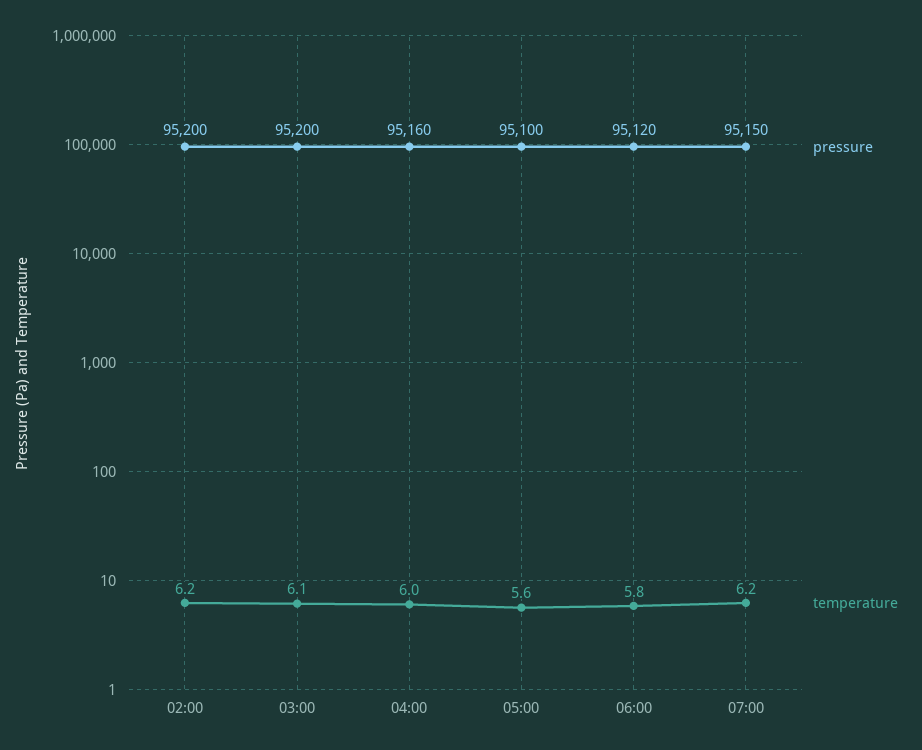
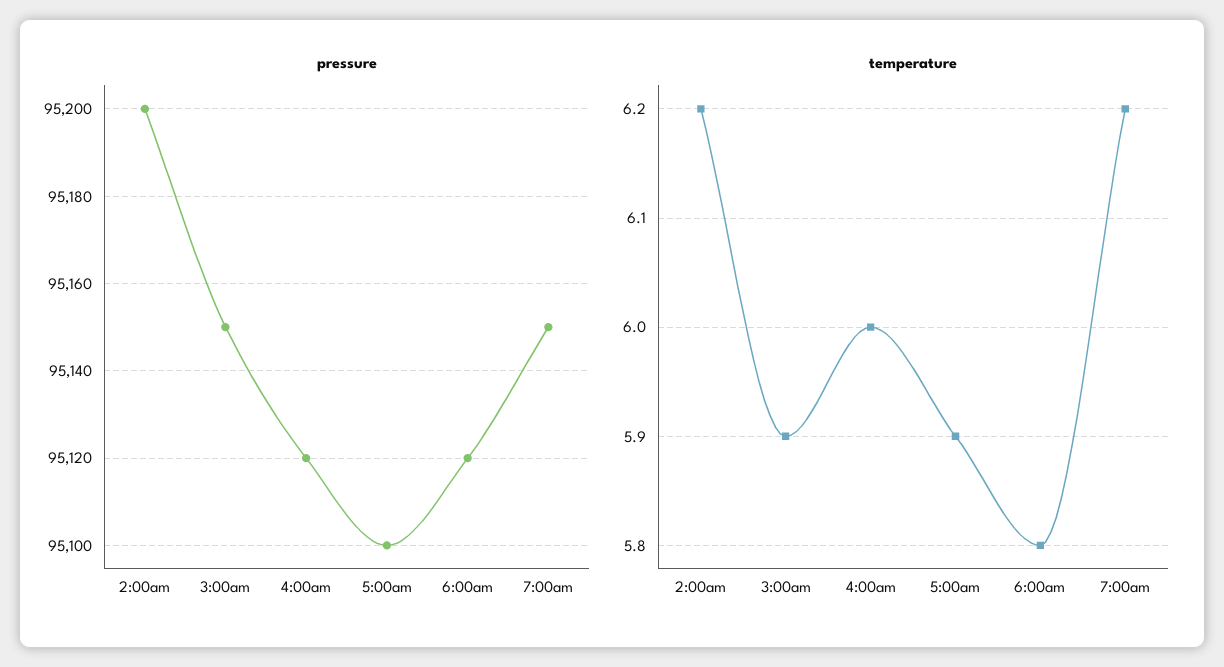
  {
    "pressure": {
      "02:00": 95200,
-     "03:00": 95200,
+     "03:00": 95150,
-     "04:00": 95160,
+     "04:00": 95120,
      "05:00": 95100,
      "06:00": 95120,
      "07:00": 95150
    },
    "temperature": {
      "02:00": 6.2,
-     "03:00": 6.1,
+     "03:00": 5.9,
      "04:00": 6,
-     "05:00": 5.6,
+     "05:00": 5.9,
      "06:00": 5.8,
      "07:00": 6.2
    }
  }

